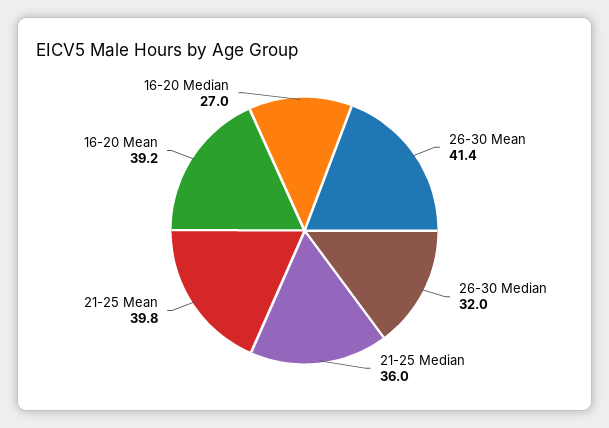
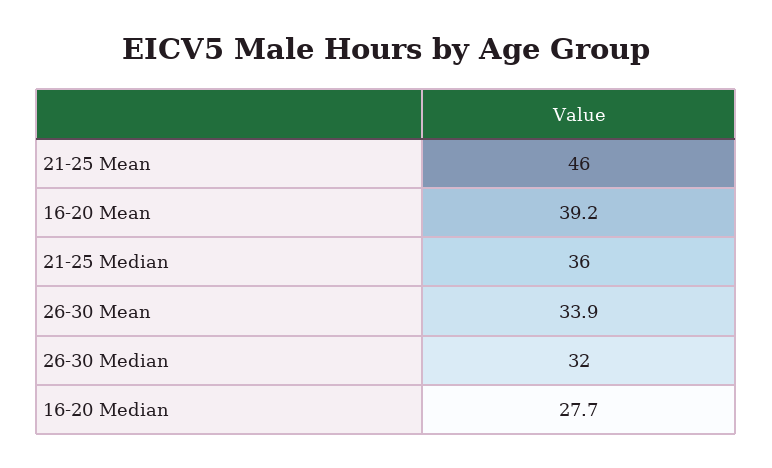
  {
-   "26-30 Mean": 41.4,
+   "26-30 Mean": 33.9,
    "26-30 Median": 32,
    "21-25 Median": 36,
-   "21-25 Mean": 39.8,
+   "21-25 Mean": 46,
    "16-20 Mean": 39.2,
-   "16-20 Median": 27
+   "16-20 Median": 27.7
  }

